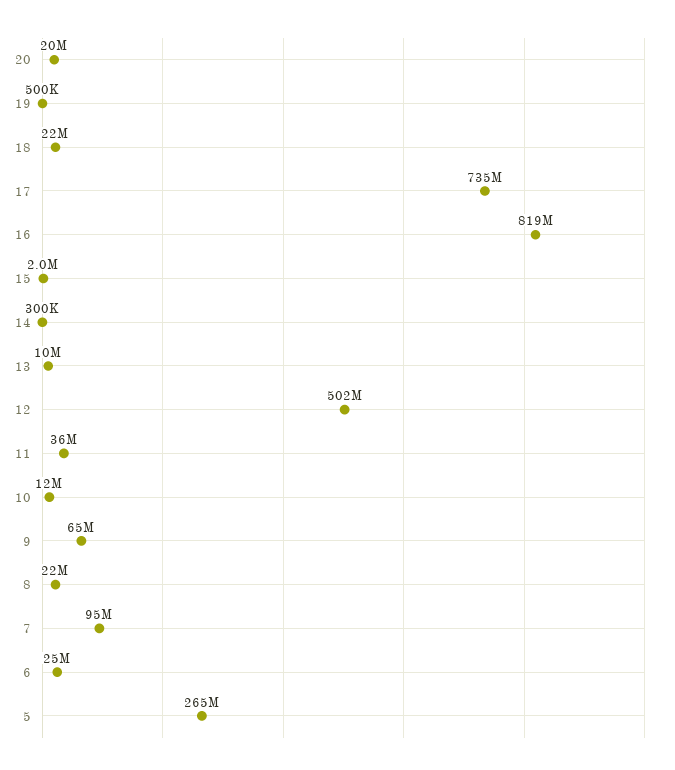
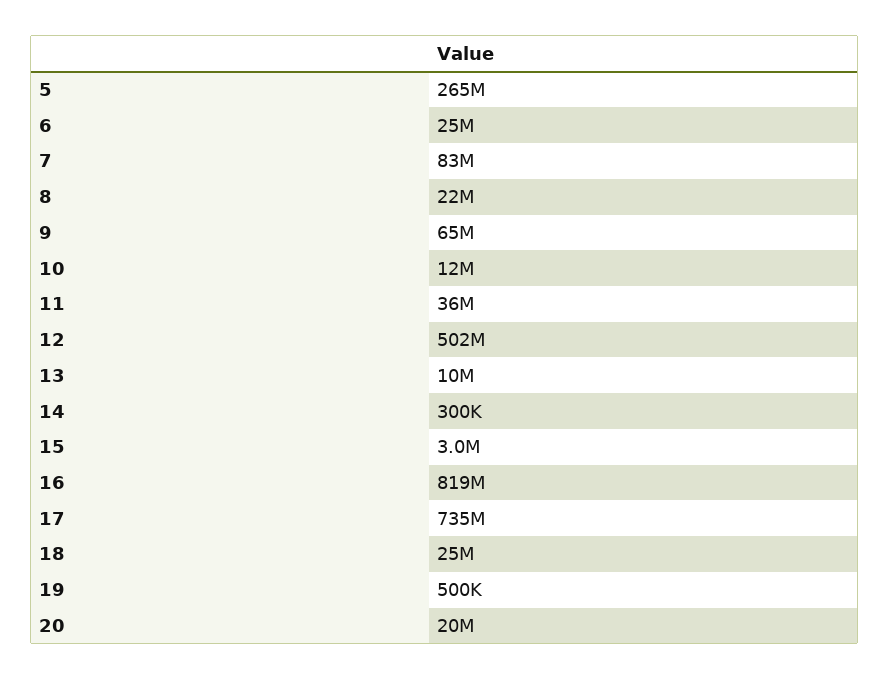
  {
    "20": 20000000,
    "19": 500000,
-   "18": 22000000,
+   "18": 25000000,
    "17": 735000000,
    "16": 819000000,
-   "15": 2000000,
+   "15": 3000000,
    "14": 300000,
    "13": 10000000,
    "12": 502000000,
    "11": 36000000,
    "10": 12000000,
    "9": 65000000,
    "8": 22000000,
-   "7": 95000000,
+   "7": 83000000,
    "6": 25000000,
    "5": 265000000
  }

